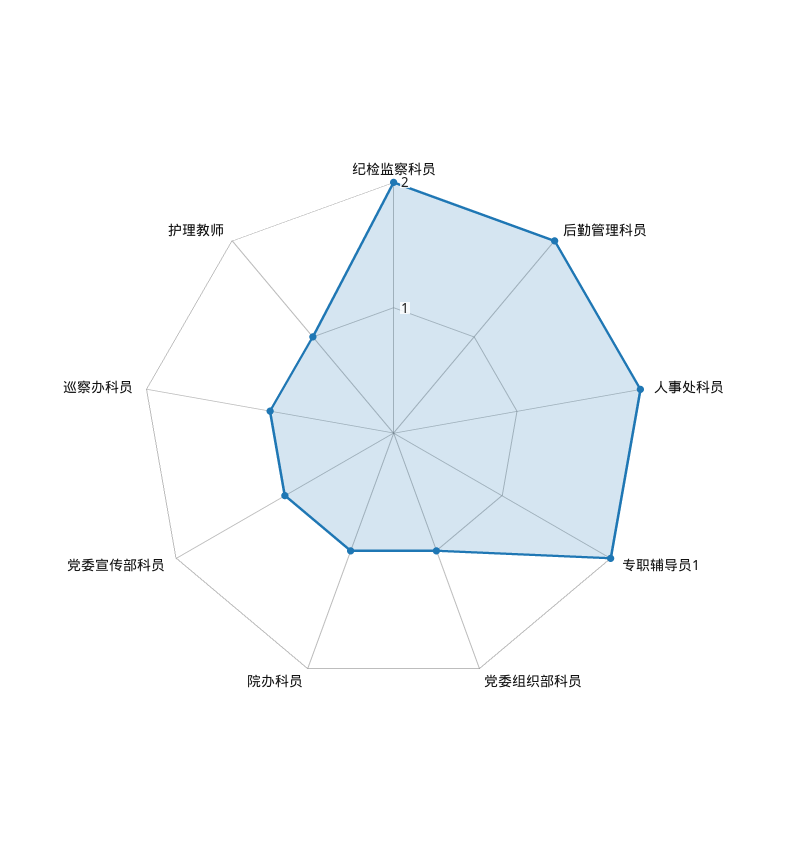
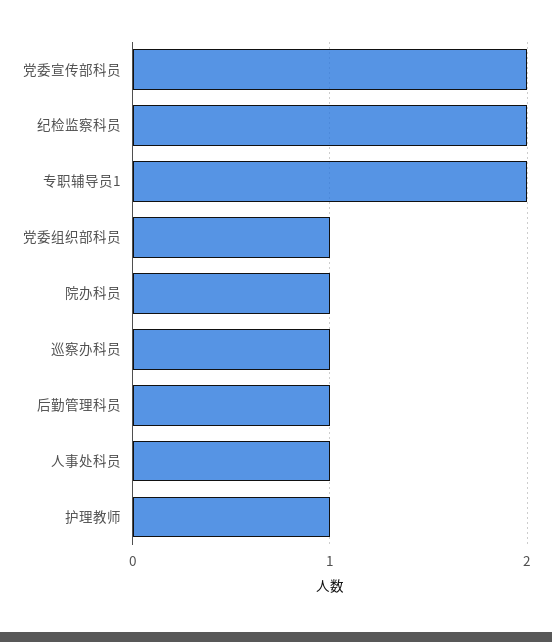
  {
    "纪检监察科员": 2,
-   "后勤管理科员": 2,
+   "后勤管理科员": 1,
-   "人事处科员": 2,
+   "人事处科员": 1,
    "专职辅导员1": 2,
    "党委组织部科员": 1,
    "院办科员": 1,
-   "党委宣传部科员": 1,
+   "党委宣传部科员": 2,
    "巡察办科员": 1,
    "护理教师": 1
  }

